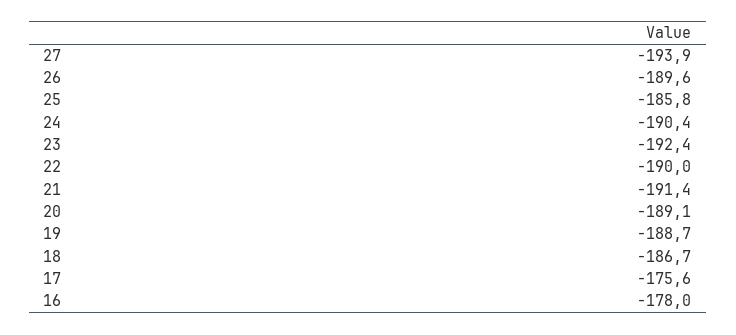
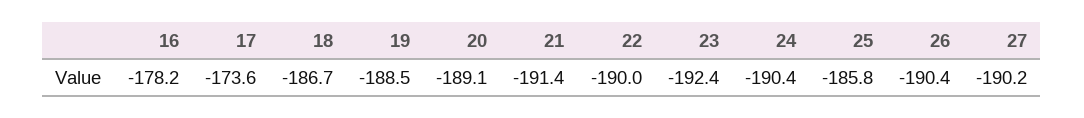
  {
-   "27": -193.9,
+   "27": -190.2,
-   "26": -189.6,
+   "26": -190.4,
    "25": -185.8,
    "24": -190.4,
    "23": -192.4,
    "22": -190,
    "21": -191.4,
    "20": -189.1,
-   "19": -188.7,
+   "19": -188.5,
    "18": -186.7,
-   "17": -175.6,
+   "17": -173.6,
-   "16": -178
+   "16": -178.2
  }

